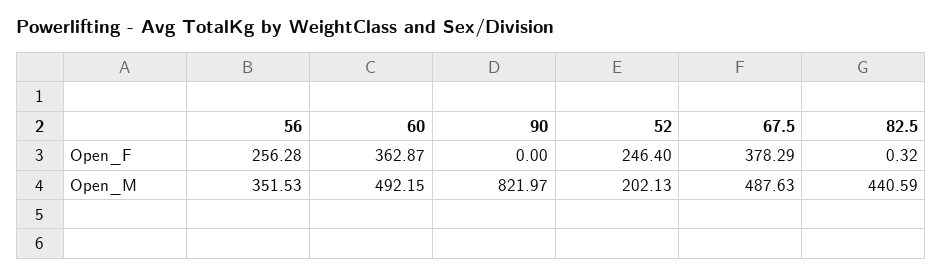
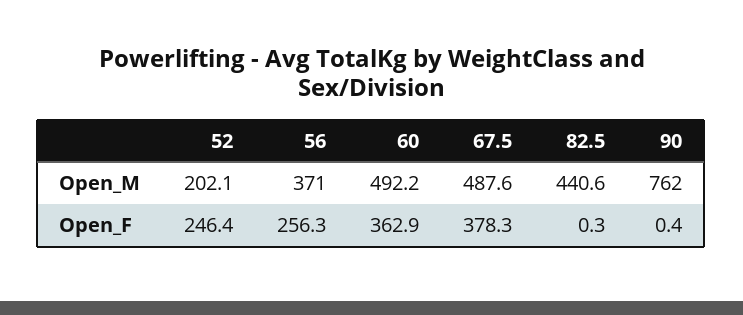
  {
    "56": {
      "Open_F": 256.28,
-     "Open_M": 351.53
+     "Open_M": 371
    },
    "60": {
      "Open_F": 362.87,
      "Open_M": 492.15
    },
    "90": {
-     "Open_F": 0,
+     "Open_F": 0.4,
-     "Open_M": 821.97
+     "Open_M": 762
    },
    "52": {
      "Open_F": 246.4,
      "Open_M": 202.13
    },
    "67.5": {
      "Open_F": 378.29,
      "Open_M": 487.63
    },
    "82.5": {
      "Open_F": 0.32,
      "Open_M": 440.59
    }
  }

